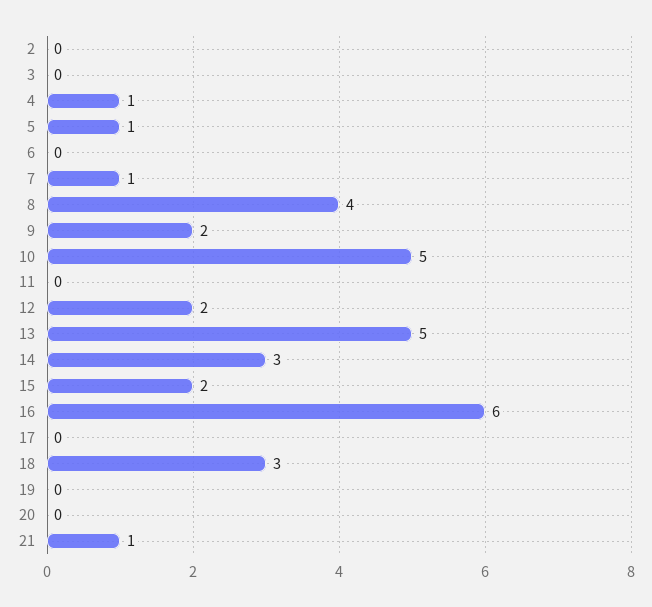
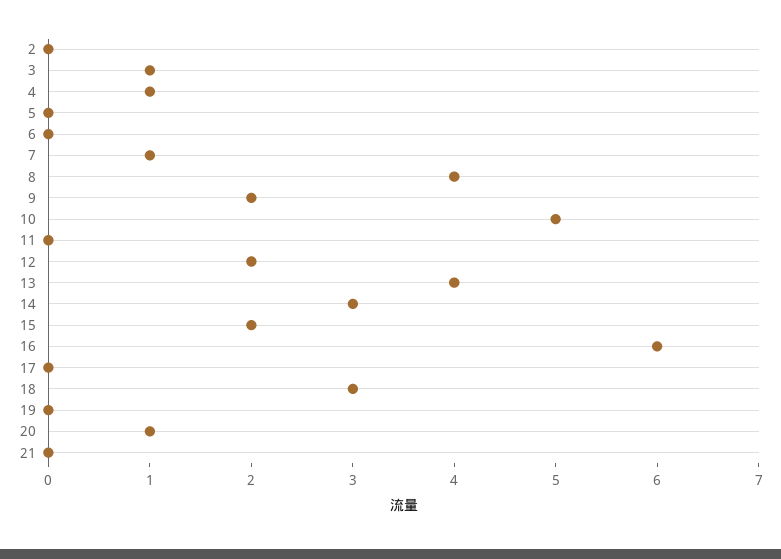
  {
    "2": 0,
-   "3": 0,
+   "3": 1,
    "4": 1,
-   "5": 1,
+   "5": 0,
    "6": 0,
    "7": 1,
    "8": 4,
    "9": 2,
    "10": 5,
    "11": 0,
    "12": 2,
-   "13": 5,
+   "13": 4,
    "14": 3,
    "15": 2,
    "16": 6,
    "17": 0,
    "18": 3,
    "19": 0,
-   "20": 0,
+   "20": 1,
-   "21": 1
+   "21": 0
  }

